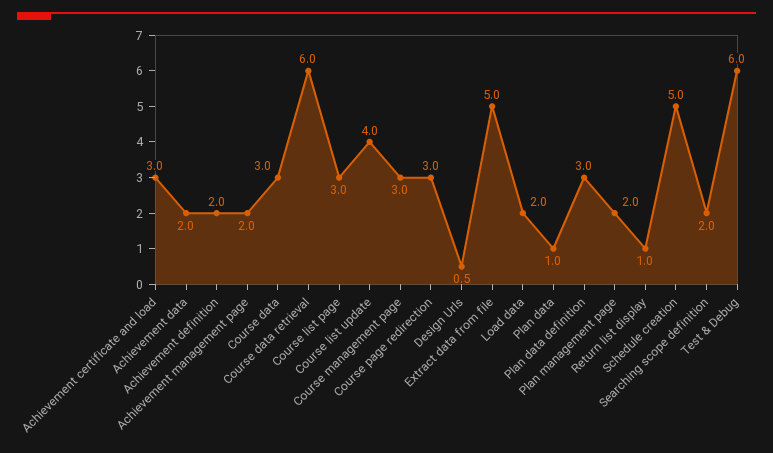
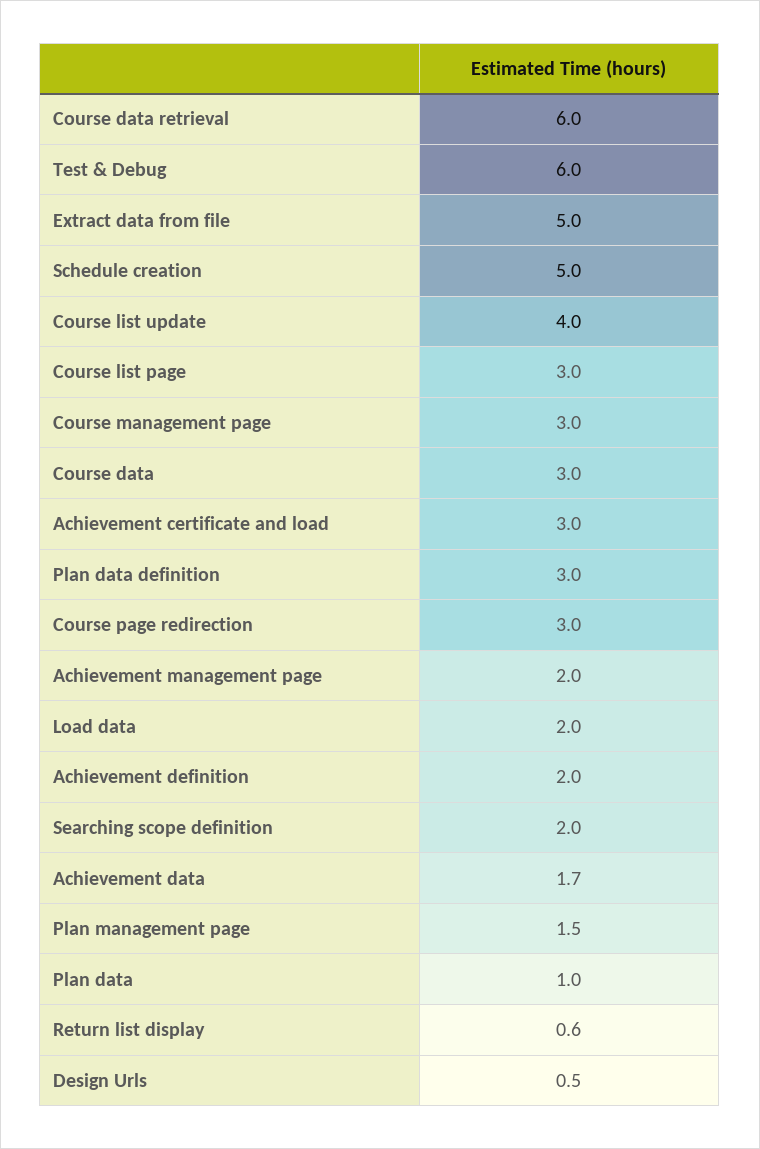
  {
    "Achievement certificate and load": 3,
-   "Achievement data": 2,
+   "Achievement data": 1.7,
    "Achievement definition": 2,
    "Achievement management page": 2,
    "Course data": 3,
    "Course data retrieval": 6,
    "Course list page": 3,
    "Course list update": 4,
    "Course management page": 3,
    "Course page redirection": 3,
    "Design Urls": 0.5,
    "Extract data from file": 5,
    "Load data": 2,
    "Plan data": 1,
    "Plan data definition": 3,
-   "Plan management page": 2,
+   "Plan management page": 1.5,
-   "Return list display": 1,
+   "Return list display": 0.6,
    "Schedule creation": 5,
    "Searching scope definition": 2,
    "Test & Debug": 6
  }

